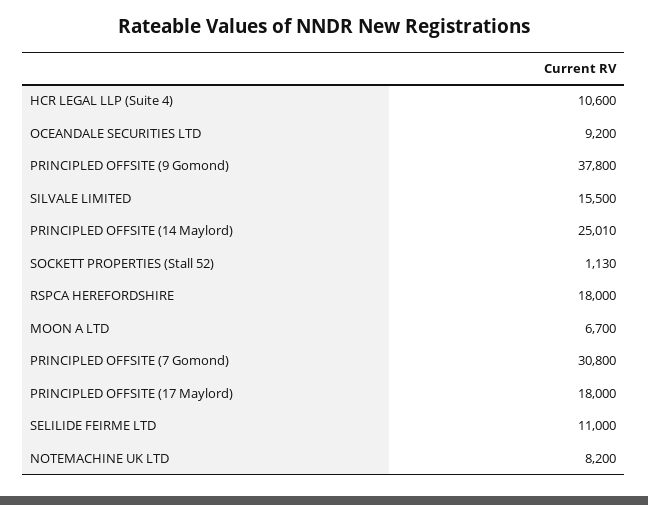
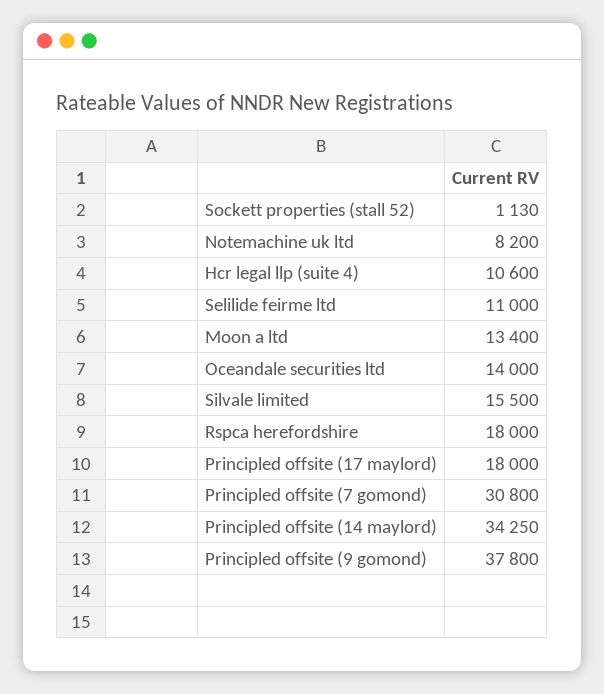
  {
    "HCR LEGAL LLP (Suite 4)": 10600,
-   "OCEANDALE SECURITIES LTD": 9200,
+   "OCEANDALE SECURITIES LTD": 14000,
    "PRINCIPLED OFFSITE (9 Gomond)": 37800,
    "SILVALE LIMITED": 15500,
-   "PRINCIPLED OFFSITE (14 Maylord)": 25010,
+   "PRINCIPLED OFFSITE (14 Maylord)": 34250,
    "SOCKETT PROPERTIES (Stall 52)": 1130,
    "RSPCA HEREFORDSHIRE": 18000,
-   "MOON A LTD": 6700,
+   "MOON A LTD": 13400,
    "PRINCIPLED OFFSITE (7 Gomond)": 30800,
    "PRINCIPLED OFFSITE (17 Maylord)": 18000,
    "SELILIDE FEIRME LTD": 11000,
    "NOTEMACHINE UK LTD": 8200
  }

